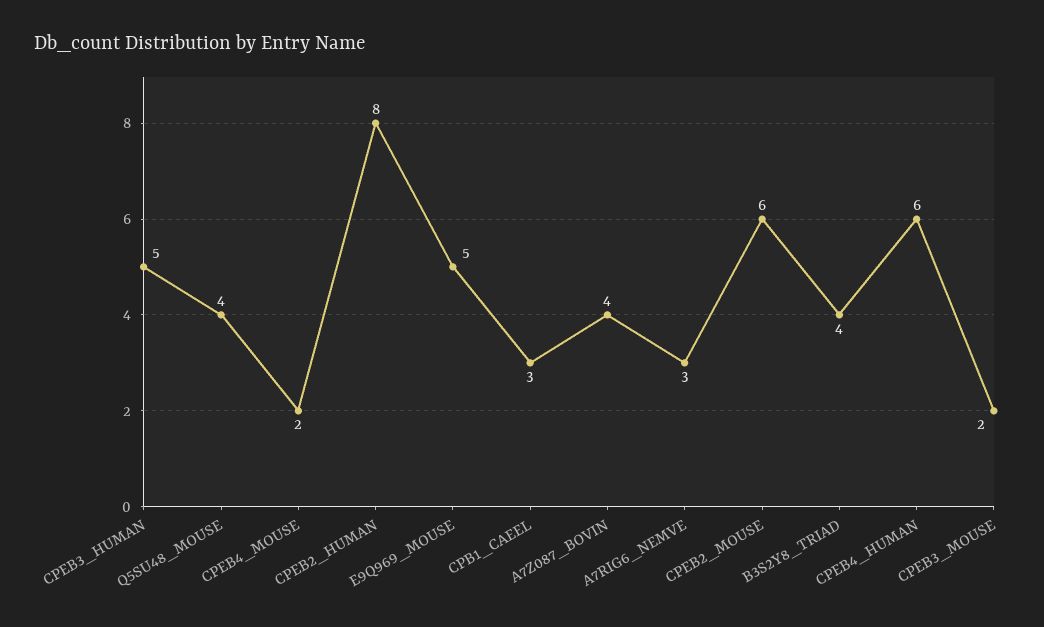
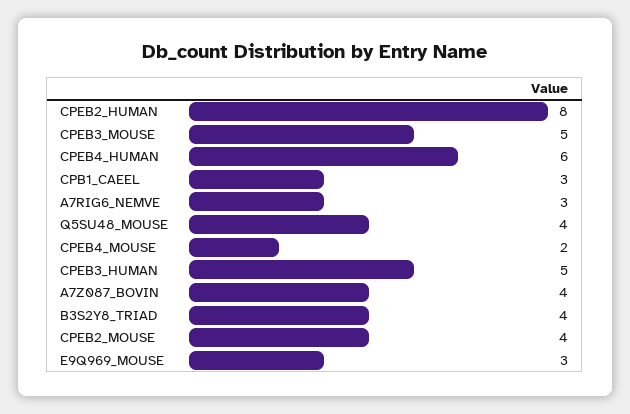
  {
    "CPEB3_HUMAN": 5,
    "Q5SU48_MOUSE": 4,
    "CPEB4_MOUSE": 2,
    "CPEB2_HUMAN": 8,
-   "E9Q969_MOUSE": 5,
+   "E9Q969_MOUSE": 3,
    "CPB1_CAEEL": 3,
    "A7Z087_BOVIN": 4,
    "A7RIG6_NEMVE": 3,
-   "CPEB2_MOUSE": 6,
+   "CPEB2_MOUSE": 4,
    "B3S2Y8_TRIAD": 4,
    "CPEB4_HUMAN": 6,
-   "CPEB3_MOUSE": 2
+   "CPEB3_MOUSE": 5
  }

